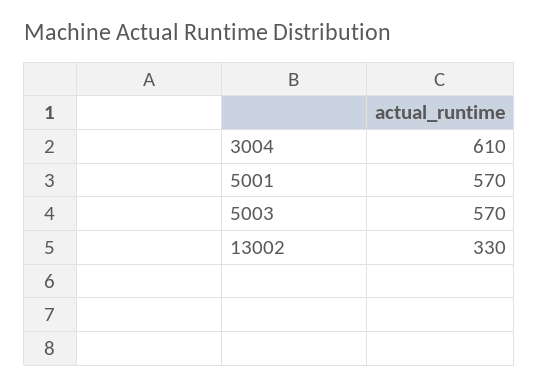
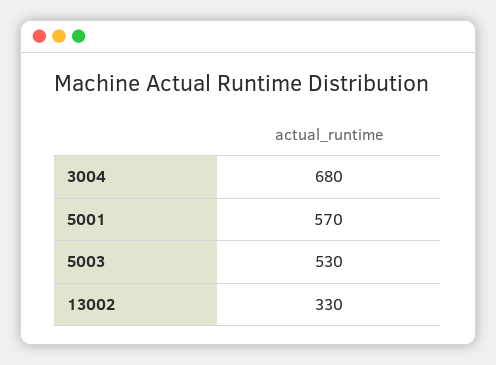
  {
-   "3004": 610,
+   "3004": 680,
    "5001": 570,
-   "5003": 570,
+   "5003": 530,
    "13002": 330
  }

